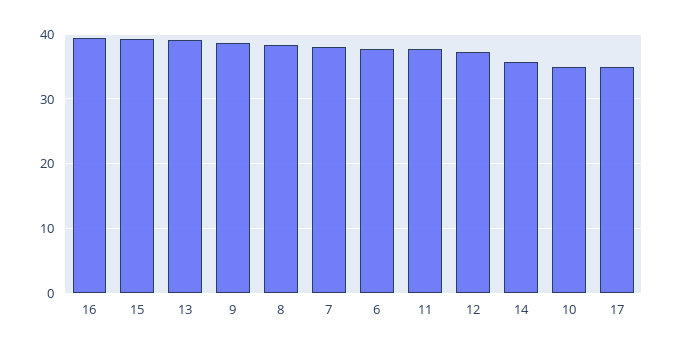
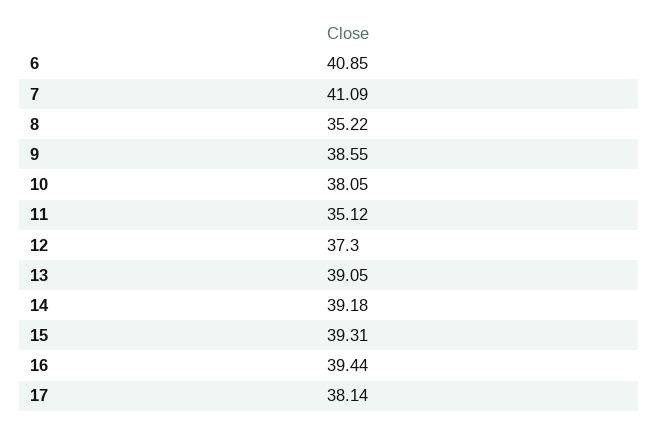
  {
    "16": 39.44,
    "15": 39.31,
    "13": 39.05,
    "9": 38.55,
-   "8": 38,
+   "8": 35.22,
-   "7": 38,
+   "7": 41.09,
-   "6": 38,
+   "6": 40.85,
-   "11": 38,
+   "11": 35.12,
    "12": 37.3,
-   "14": 36,
+   "14": 39.18,
-   "10": 35,
+   "10": 38.05,
-   "17": 35
+   "17": 38.14
  }

